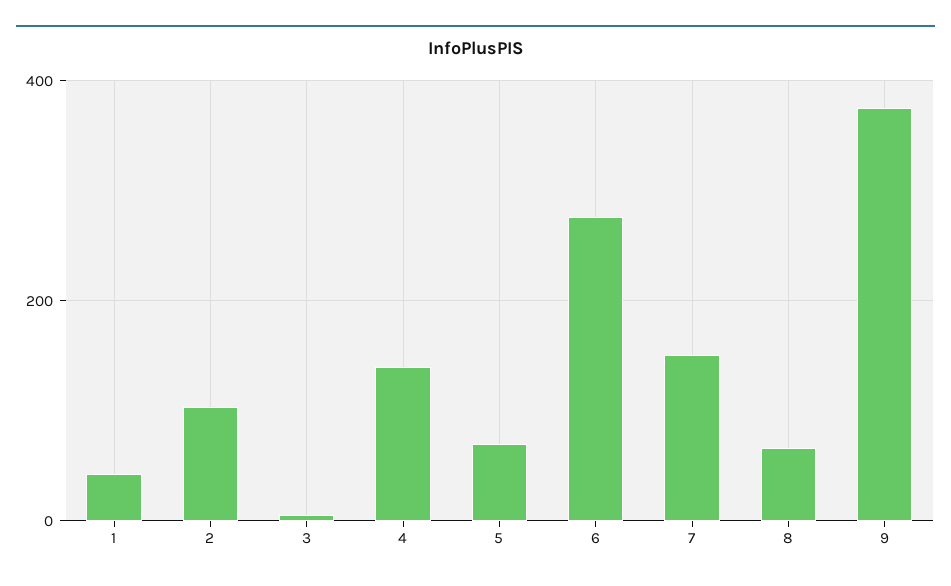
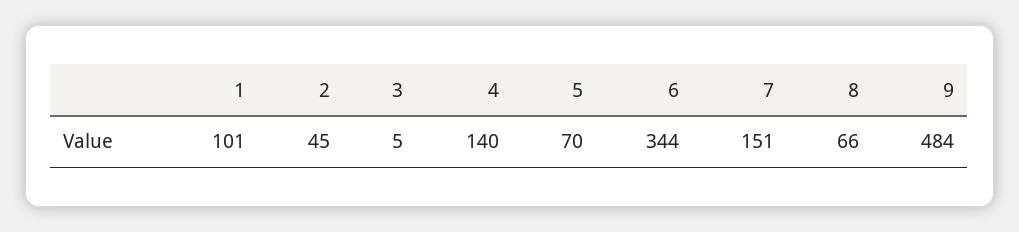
  {
-   "1": 40,
+   "1": 101,
-   "2": 100,
+   "2": 45,
    "3": 5,
    "4": 140,
    "5": 70,
-   "6": 280,
+   "6": 344,
    "7": 151,
    "8": 66,
-   "9": 380
+   "9": 484
  }

